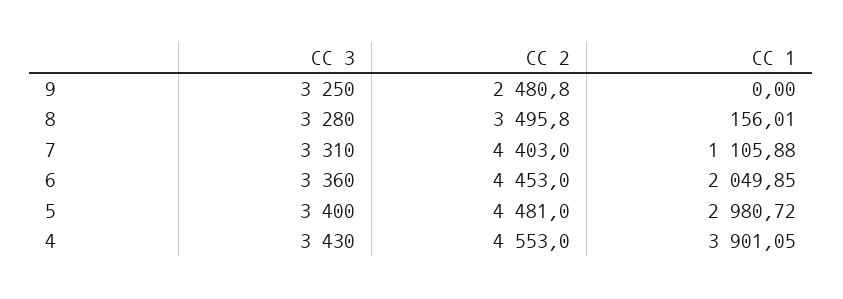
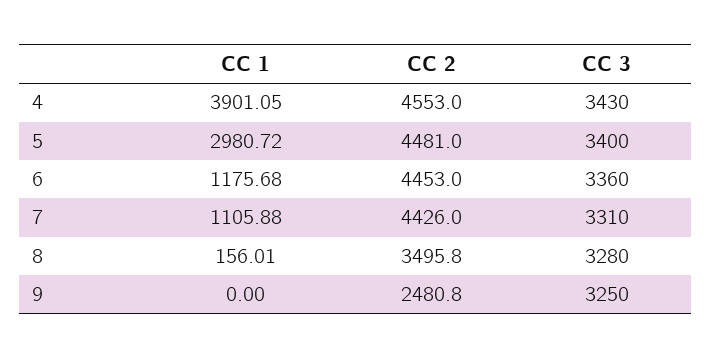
  {
    "CC 3": {
      "9": 3250,
      "8": 3280,
      "7": 3310,
      "6": 3360,
      "5": 3400,
      "4": 3430
    },
    "CC 2": {
      "9": 2480.8,
      "8": 3495.8,
-     "7": 4403,
+     "7": 4426,
      "6": 4453,
      "5": 4481,
      "4": 4553
    },
    "CC 1": {
      "9": 0,
      "8": 156.01,
      "7": 1105.88,
-     "6": 2049.85,
+     "6": 1175.68,
      "5": 2980.72,
      "4": 3901.05
    }
  }

